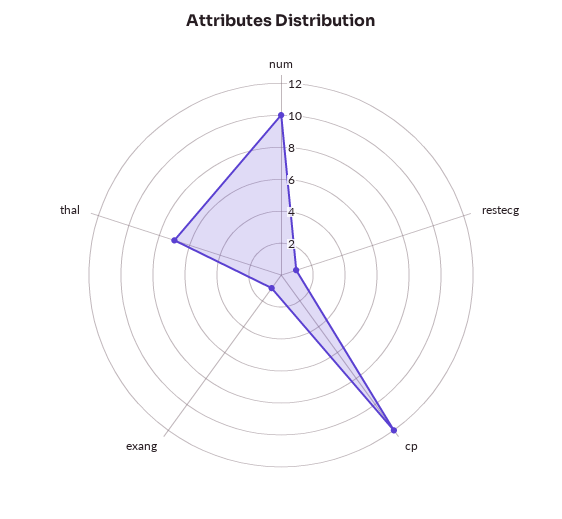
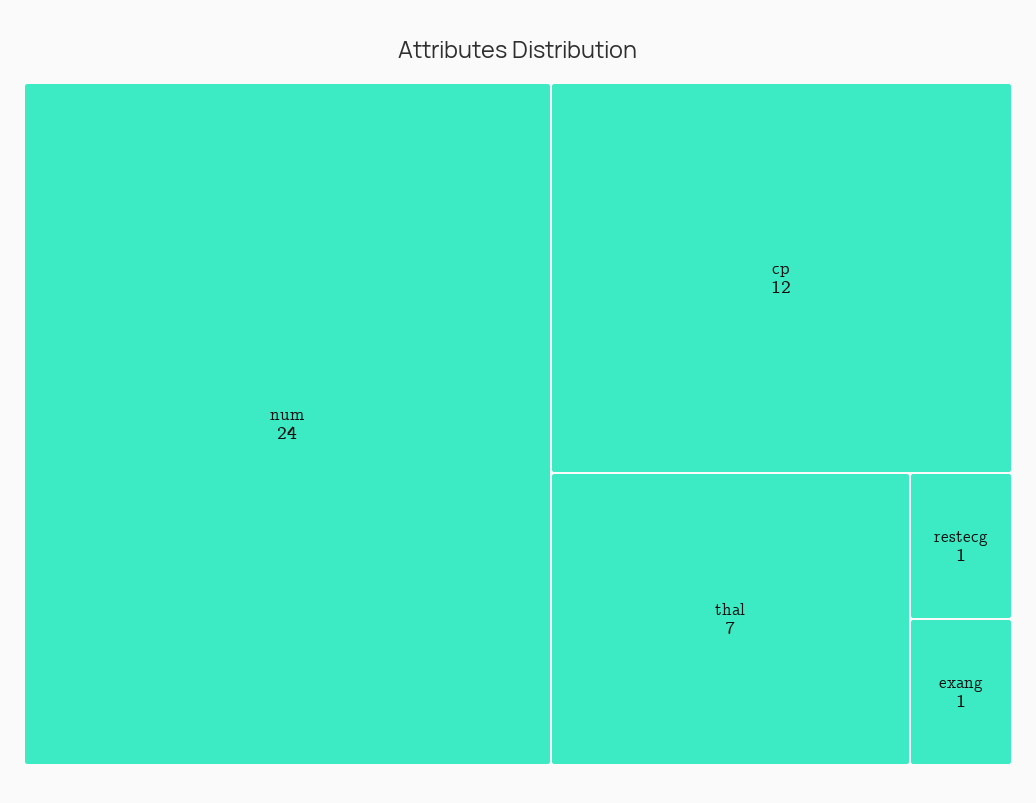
  {
-   "num": 10,
+   "num": 24,
    "restecg": 1,
    "cp": 12,
    "exang": 1,
    "thal": 7
  }

